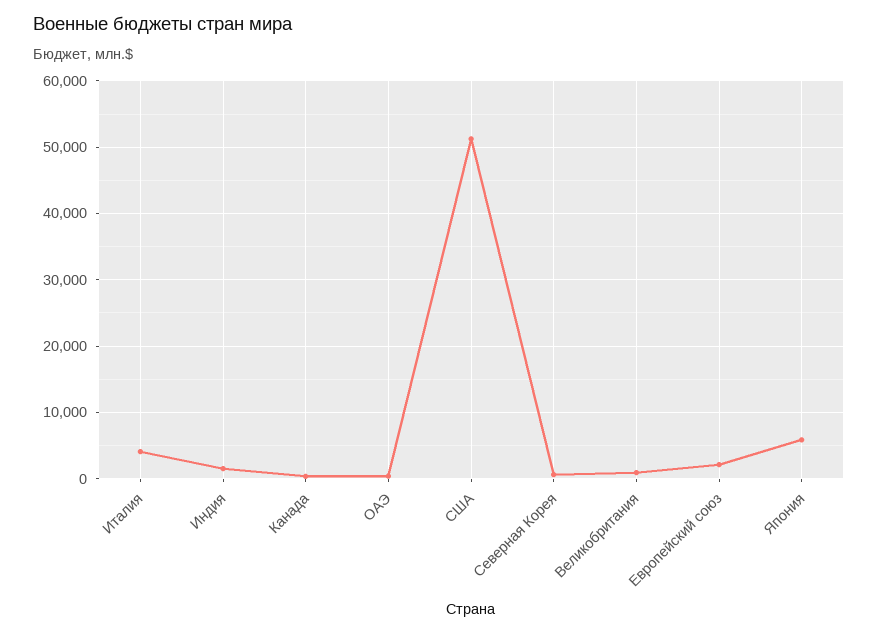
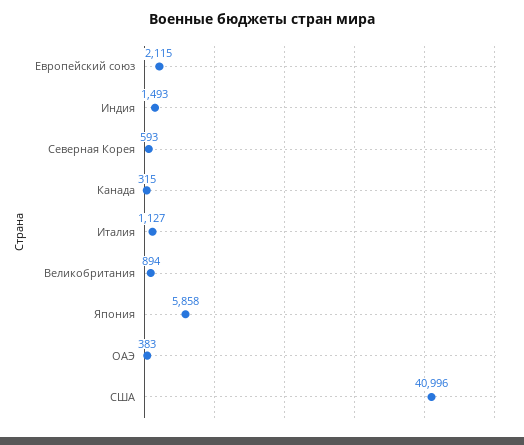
  {
-   "Италия": 4000,
+   "Италия": 1127,
    "Индия": 1493,
    "Канада": 315,
    "ОАЭ": 383,
-   "США": 51000,
+   "США": 40996,
    "Северная Корея": 593,
    "Великобритания": 894,
    "Европейский союз": 2115,
    "Япония": 5858
  }

